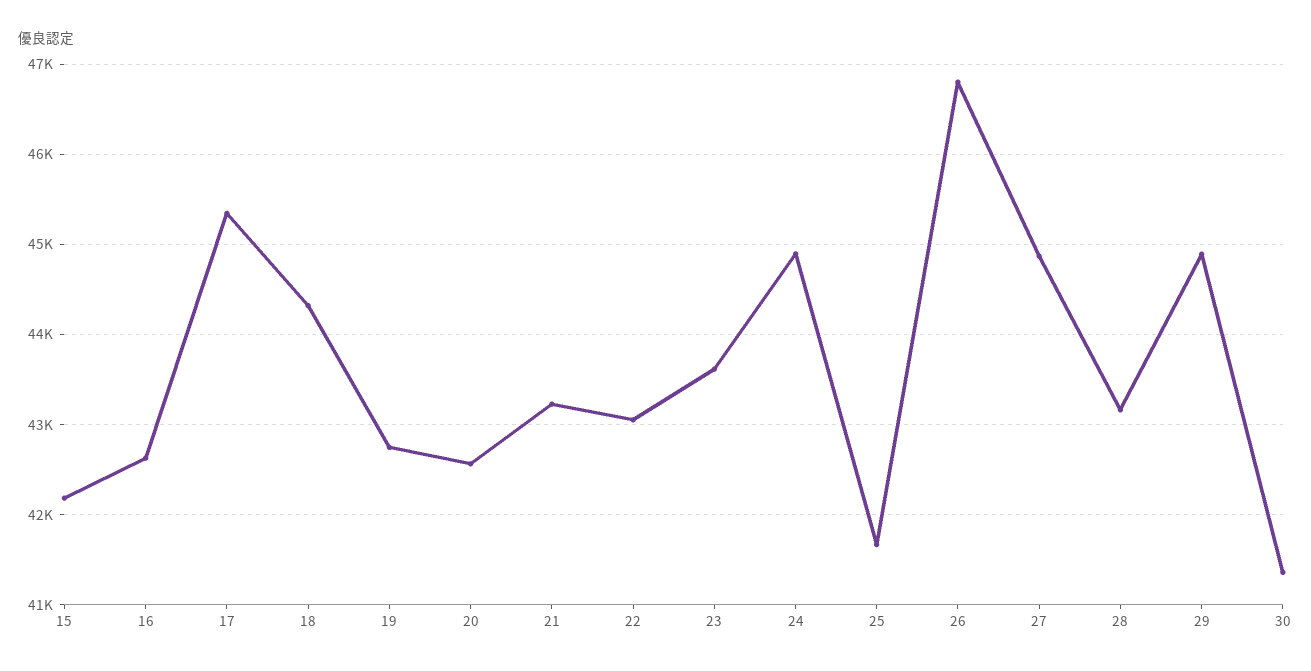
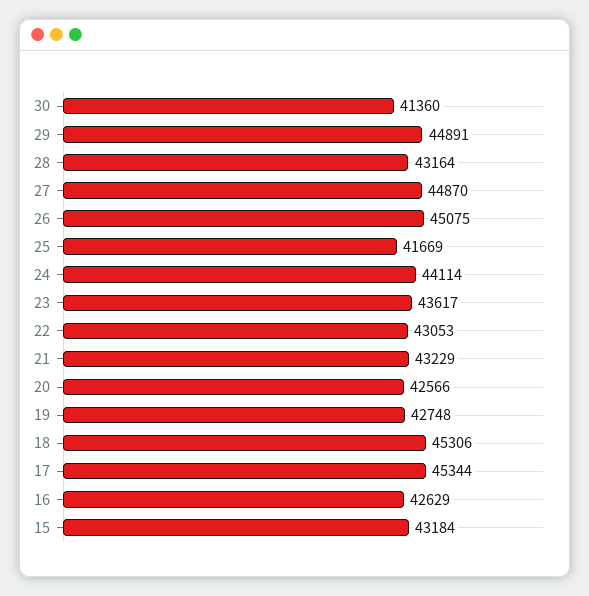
  {
-   "15": 42200,
+   "15": 43184,
    "16": 42629,
    "17": 45344,
-   "18": 44300,
+   "18": 45306,
    "19": 42748,
    "20": 42566,
    "21": 43229,
    "22": 43053,
    "23": 43617,
-   "24": 44900,
+   "24": 44114,
    "25": 41669,
-   "26": 46800,
+   "26": 45075,
    "27": 44870,
    "28": 43164,
    "29": 44891,
    "30": 41360
  }

